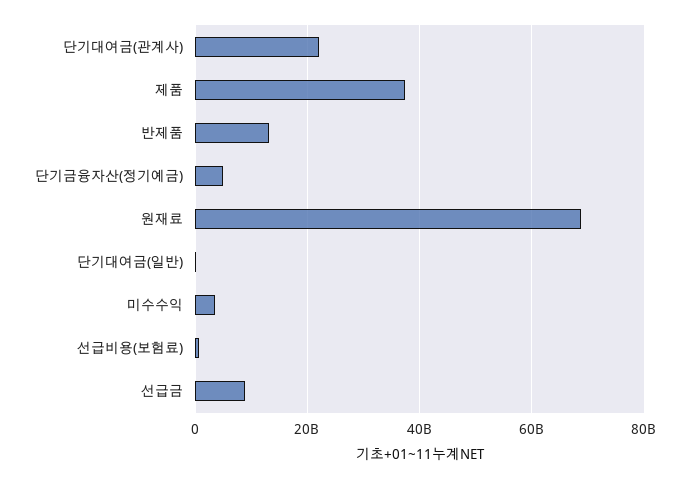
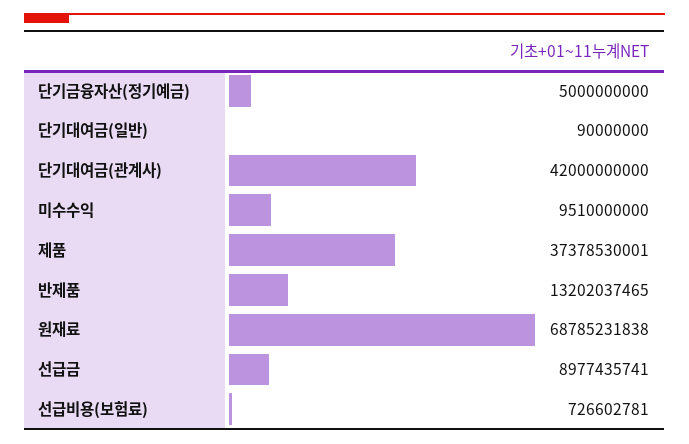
  {
-   "단기대여금(관계사)": 22000000000,
+   "단기대여금(관계사)": 42000000000,
    "제품": 37378530001,
    "반제품": 13202037465,
    "단기금융자산(정기예금)": 5000000000,
    "원재료": 68785231838,
    "단기대여금(일반)": 90000000,
-   "미수수익": 4000000000,
+   "미수수익": 9510000000,
    "선급비용(보험료)": 726602781,
    "선급금": 8977435741
  }

